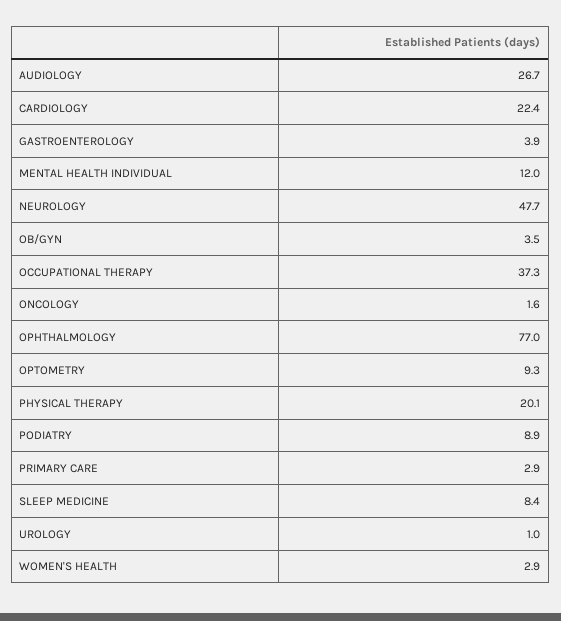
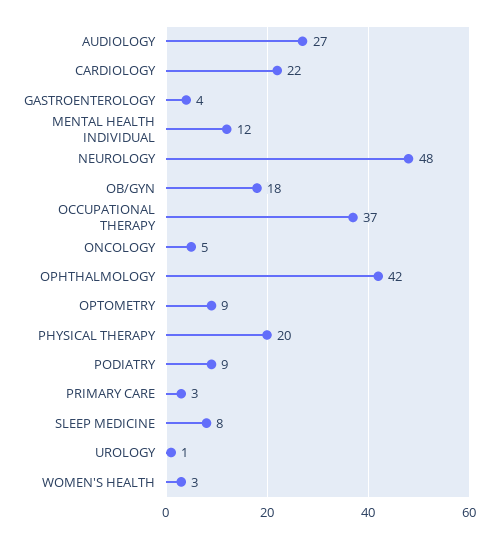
  {
    "AUDIOLOGY": 26.7,
    "CARDIOLOGY": 22.4,
    "GASTROENTEROLOGY": 3.9,
    "MENTAL HEALTH INDIVIDUAL": 12,
    "NEUROLOGY": 47.7,
-   "OB/GYN": 3.5,
+   "OB/GYN": 18,
    "OCCUPATIONAL THERAPY": 37.3,
-   "ONCOLOGY": 1.6,
+   "ONCOLOGY": 5,
-   "OPHTHALMOLOGY": 77,
+   "OPHTHALMOLOGY": 42,
    "OPTOMETRY": 9.3,
    "PHYSICAL THERAPY": 20.1,
    "PODIATRY": 8.9,
    "PRIMARY CARE": 2.9,
    "SLEEP MEDICINE": 8.4,
    "UROLOGY": 1,
    "WOMEN'S HEALTH": 2.9
  }

